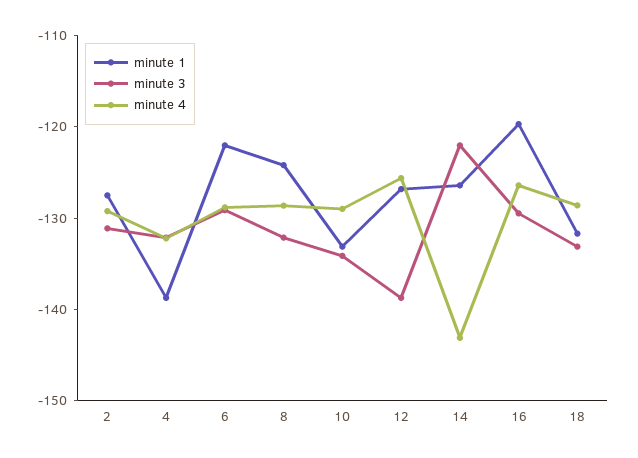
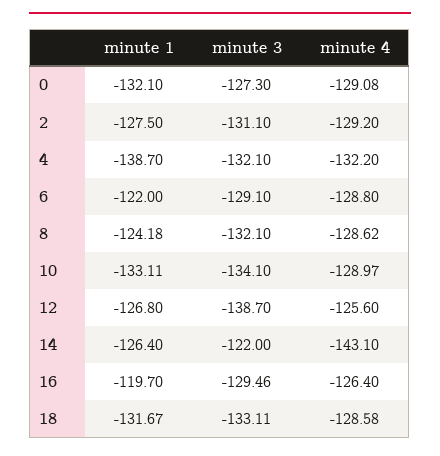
  {
    "minute 1": {
      "2": -127.5,
      "4": -138.7,
      "6": -122,
      "8": -124.18,
      "10": -133.11,
      "12": -126.8,
      "14": -126.4,
      "16": -119.7,
-     "18": -131.67
+     "18": -131.67,
+     "0": -132.1
    },
    "minute 3": {
      "2": -131.1,
      "4": -132.1,
      "6": -129.1,
      "8": -132.1,
      "10": -134.1,
      "12": -138.7,
      "14": -122,
      "16": -129.46,
-     "18": -133.11
+     "18": -133.11,
+     "0": -127.3
    },
    "minute 4": {
      "2": -129.2,
      "4": -132.2,
      "6": -128.8,
      "8": -128.62,
      "10": -128.97,
      "12": -125.6,
      "14": -143.1,
      "16": -126.4,
-     "18": -128.58
+     "18": -128.58,
+     "0": -129.08
    }
  }

